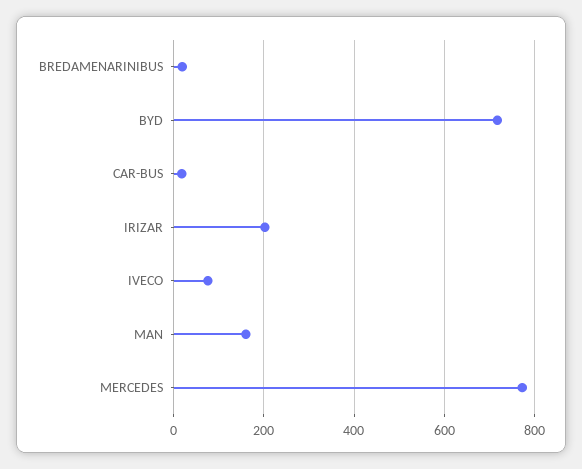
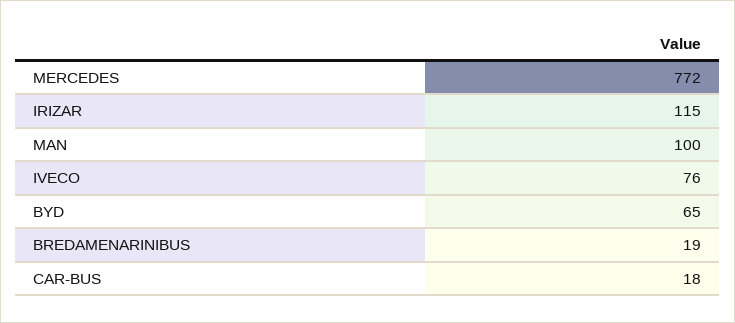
  {
    "BREDAMENARINIBUS": 19,
-   "BYD": 720,
+   "BYD": 65,
    "CAR-BUS": 18,
-   "IRIZAR": 200,
+   "IRIZAR": 115,
    "IVECO": 76,
-   "MAN": 160,
+   "MAN": 100,
    "MERCEDES": 772
  }

